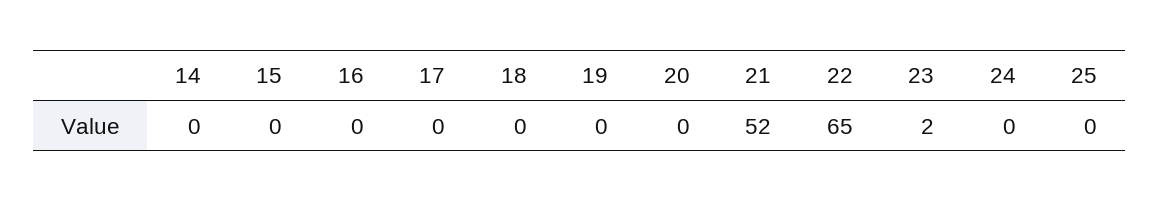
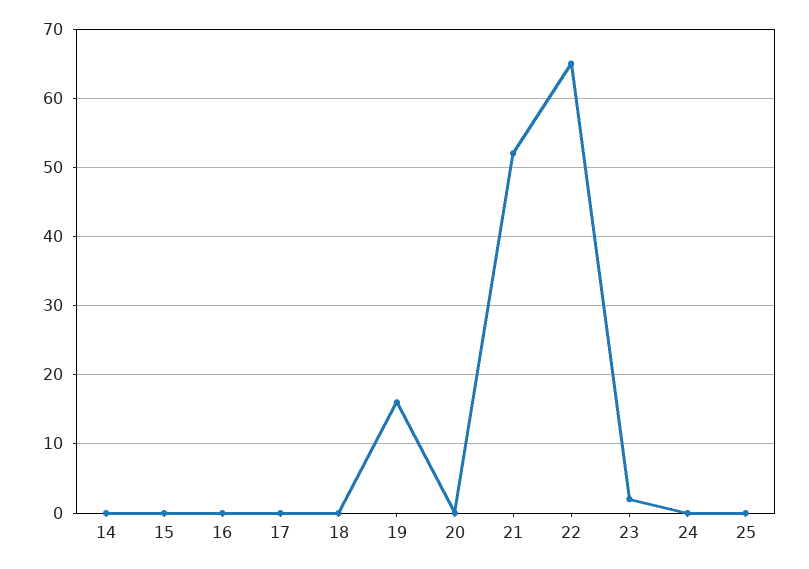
  {
    "14": 0,
    "15": 0,
    "16": 0,
    "17": 0,
    "18": 0,
-   "19": 0,
+   "19": 16,
    "20": 0,
    "21": 52,
    "22": 65,
    "23": 2,
    "24": 0,
    "25": 0
  }

